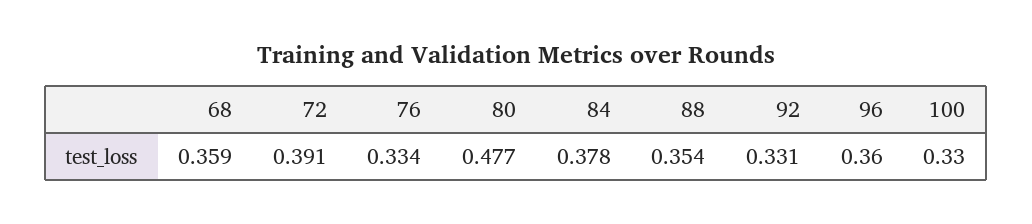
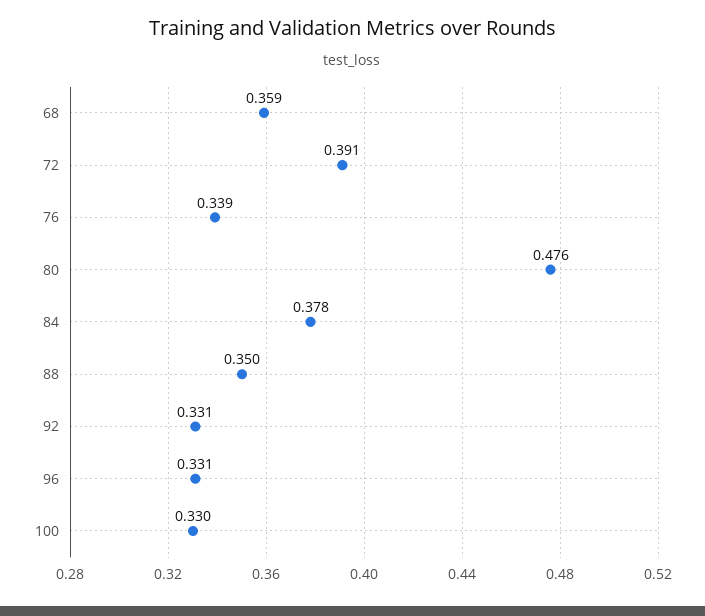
  {
    "68": 0.359,
    "72": 0.391,
-   "76": 0.334,
+   "76": 0.339,
-   "80": 0.477,
+   "80": 0.476,
    "84": 0.378,
-   "88": 0.354,
+   "88": 0.35,
    "92": 0.331,
-   "96": 0.36,
+   "96": 0.331,
    "100": 0.33
  }

